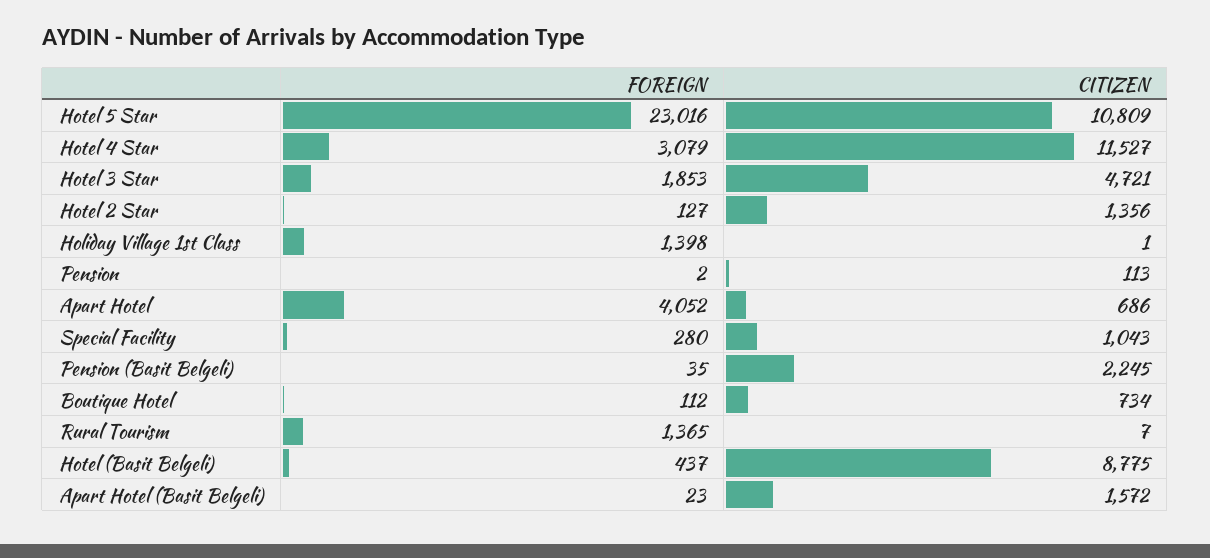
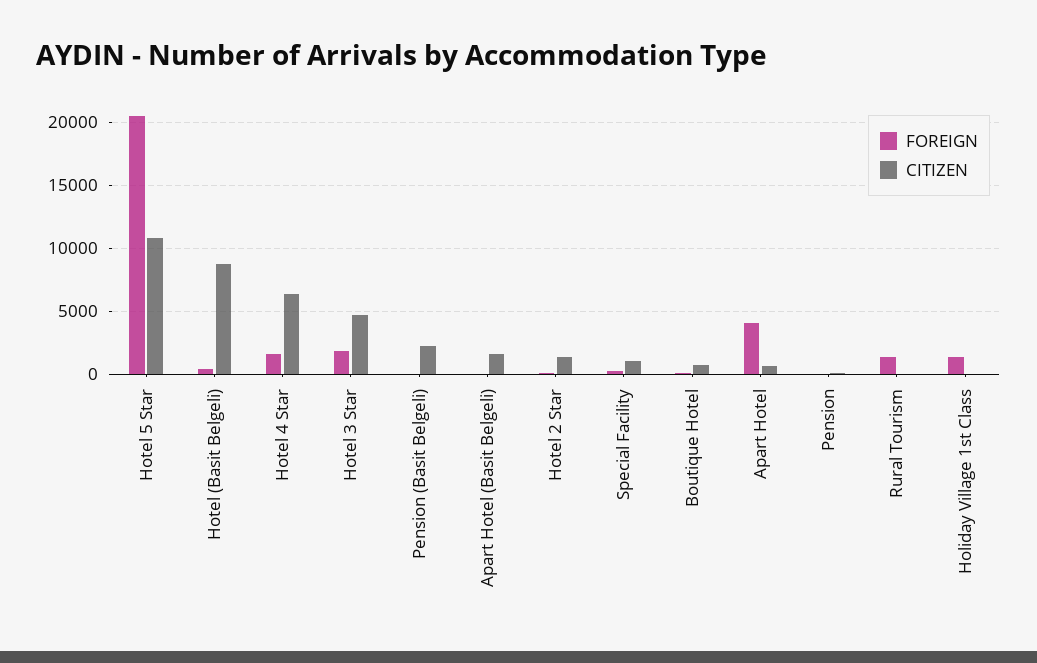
  {
    "FOREIGN": {
-     "Hotel 5 Star": 23016,
+     "Hotel 5 Star": 20500,
-     "Hotel 4 Star": 3079,
+     "Hotel 4 Star": 1500,
      "Hotel 3 Star": 1853,
      "Hotel 2 Star": 127,
      "Holiday Village 1st Class": 1398,
      "Pension": 2,
      "Apart Hotel": 4052,
      "Special Facility": 280,
      "Pension (Basit Belgeli)": 35,
      "Boutique Hotel": 112,
      "Rural Tourism": 1365,
      "Hotel (Basit Belgeli)": 437,
      "Apart Hotel (Basit Belgeli)": 23
    },
    "CITIZEN": {
      "Hotel 5 Star": 10809,
-     "Hotel 4 Star": 11527,
+     "Hotel 4 Star": 6500,
      "Hotel 3 Star": 4721,
      "Hotel 2 Star": 1356,
      "Holiday Village 1st Class": 1,
      "Pension": 113,
      "Apart Hotel": 686,
      "Special Facility": 1043,
      "Pension (Basit Belgeli)": 2245,
      "Boutique Hotel": 734,
      "Rural Tourism": 7,
      "Hotel (Basit Belgeli)": 8775,
      "Apart Hotel (Basit Belgeli)": 1572
    }
  }

